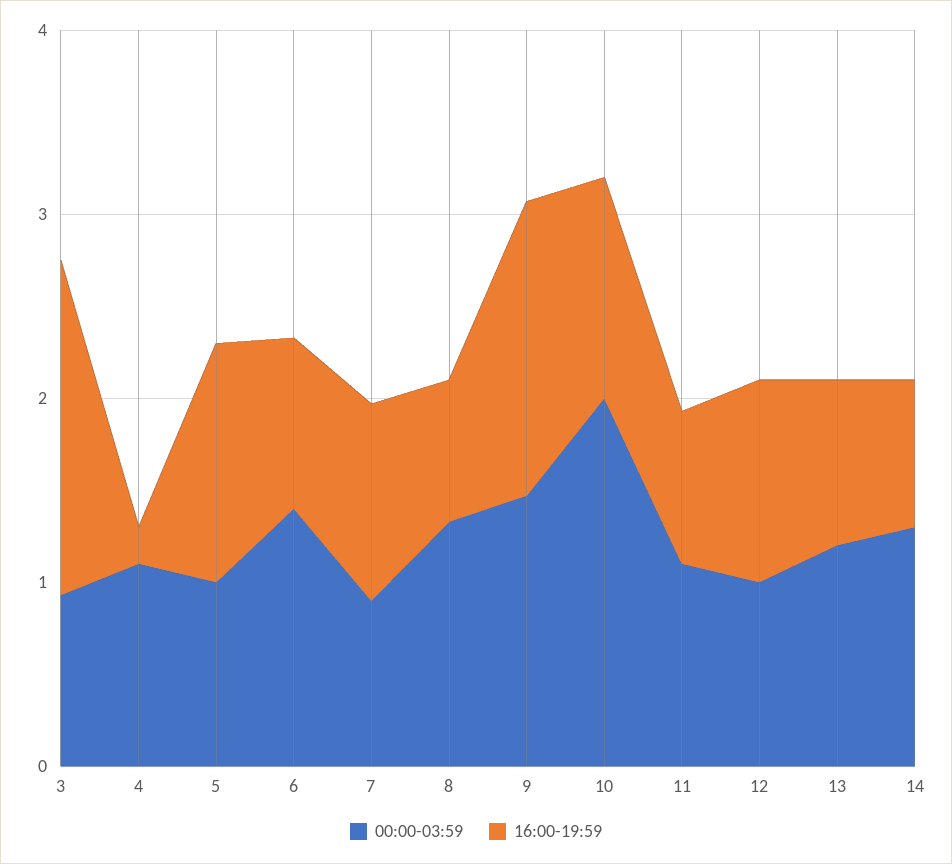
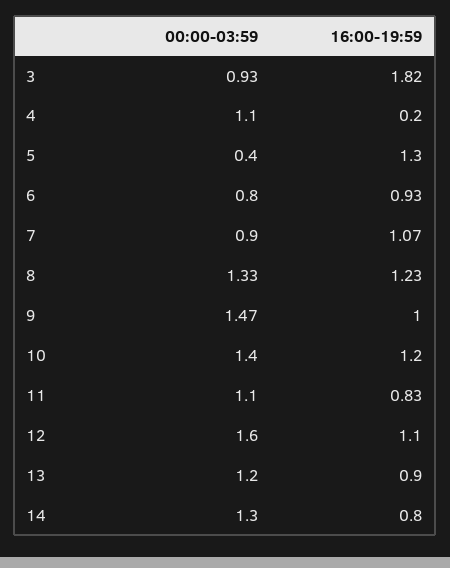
  {
    "00:00-03:59": {
      "3": 0.93,
      "4": 1.1,
-     "5": 1,
+     "5": 0.4,
-     "6": 1.4,
+     "6": 0.8,
      "7": 0.9,
      "8": 1.33,
      "9": 1.47,
-     "10": 2,
+     "10": 1.4,
      "11": 1.1,
-     "12": 1,
+     "12": 1.6,
      "13": 1.2,
      "14": 1.3
    },
    "16:00-19:59": {
      "3": 1.82,
      "4": 0.2,
      "5": 1.3,
      "6": 0.93,
      "7": 1.07,
-     "8": 0.8,
+     "8": 1.23,
-     "9": 1.6,
+     "9": 1,
      "10": 1.2,
      "11": 0.83,
      "12": 1.1,
      "13": 0.9,
      "14": 0.8
    }
  }

